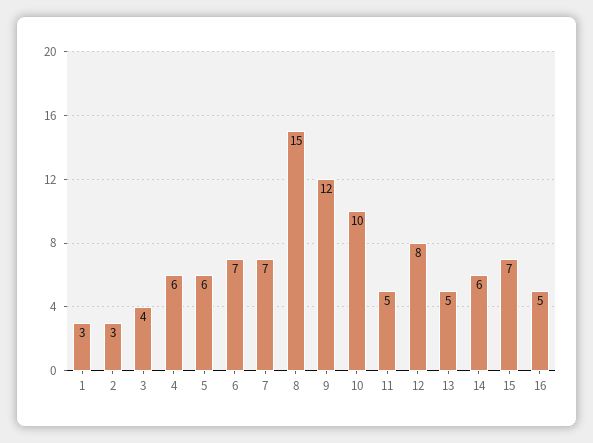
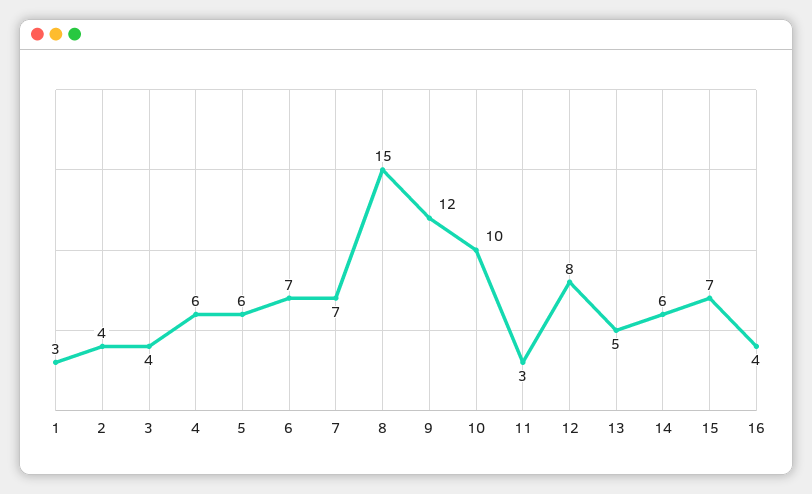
  {
    "1": 3,
-   "2": 3,
+   "2": 4,
    "3": 4,
    "4": 6,
    "5": 6,
    "6": 7,
    "7": 7,
    "8": 15,
    "9": 12,
    "10": 10,
-   "11": 5,
+   "11": 3,
    "12": 8,
    "13": 5,
    "14": 6,
    "15": 7,
-   "16": 5
+   "16": 4
  }

